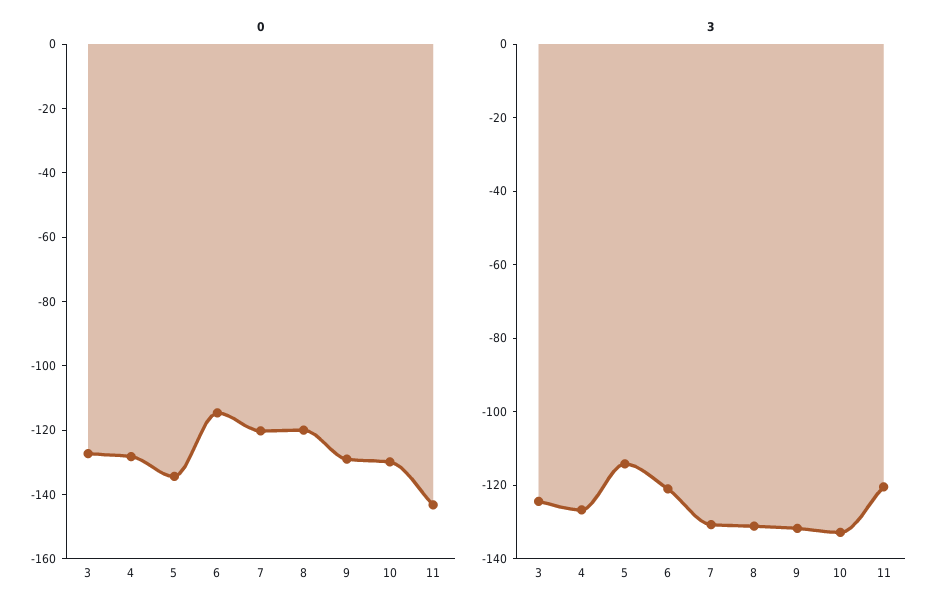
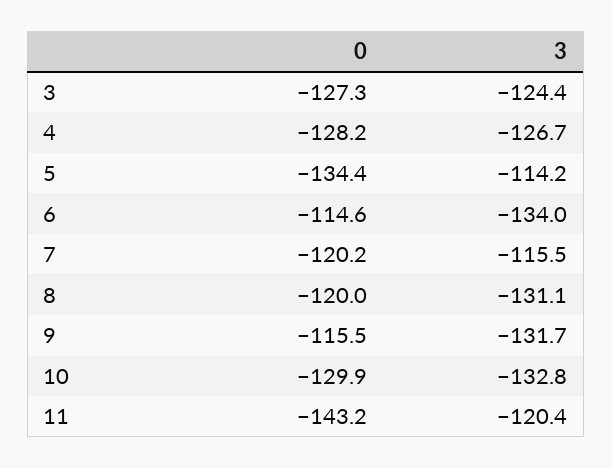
  {
    "0": {
      "3": -127.3,
      "4": -128.2,
      "5": -134.4,
      "6": -114.6,
      "7": -120.2,
      "8": -120,
-     "9": -130,
+     "9": -115.5,
      "10": -129.9,
      "11": -143.2
    },
    "3": {
      "3": -124.4,
      "4": -126.7,
      "5": -114.2,
-     "6": -120,
+     "6": -134,
-     "7": -130,
+     "7": -115.5,
      "8": -131.1,
      "9": -131.7,
      "10": -132.8,
      "11": -120.4
    }
  }

